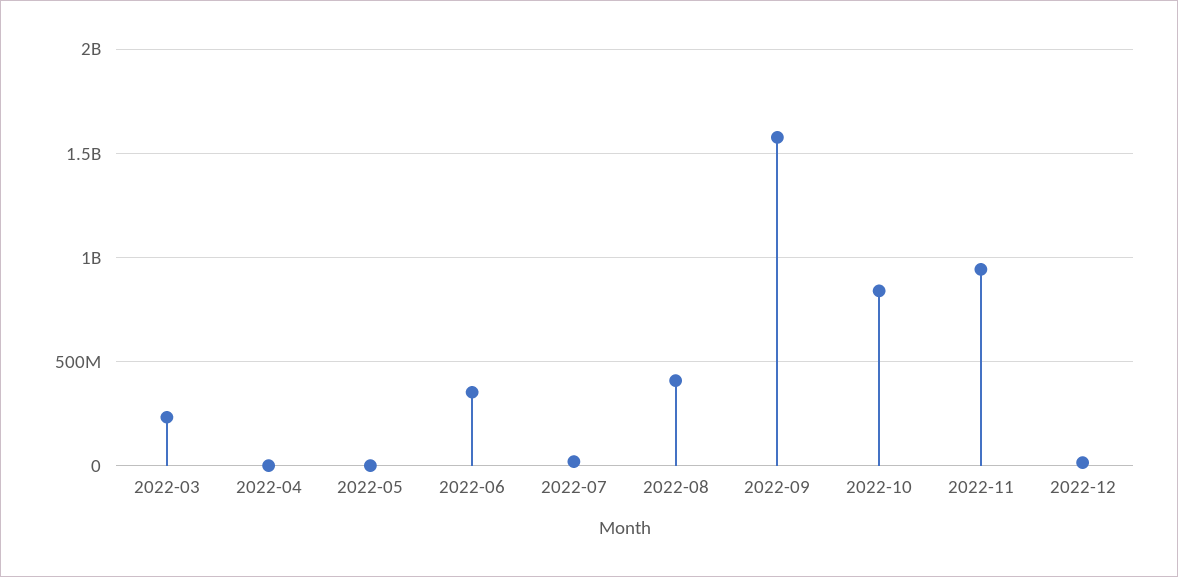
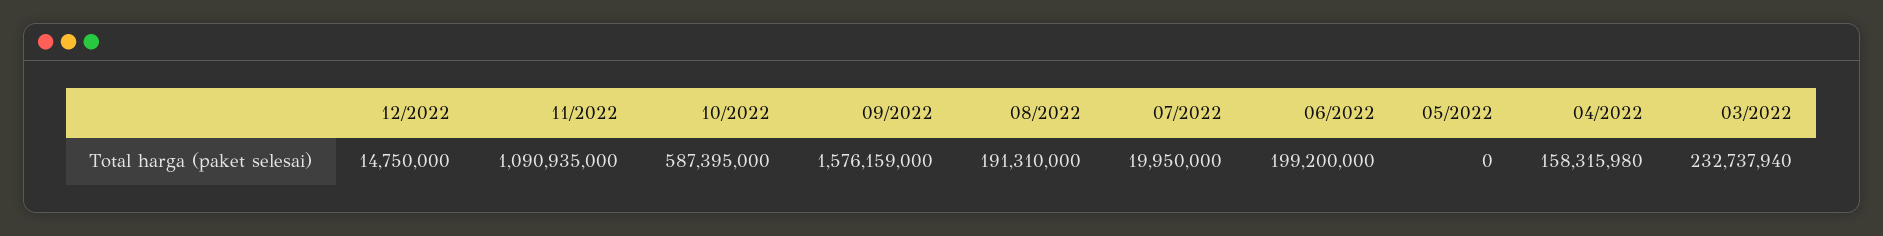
  {
    "2022-03": 232737940,
-   "2022-04": 0,
+   "2022-04": 158315980,
    "2022-05": 0,
-   "2022-06": 350000000,
+   "2022-06": 199200000,
    "2022-07": 19950000,
-   "2022-08": 400000000,
+   "2022-08": 191310000,
    "2022-09": 1576159000,
-   "2022-10": 850000000,
+   "2022-10": 587395000,
-   "2022-11": 950000000,
+   "2022-11": 1090935000,
    "2022-12": 14750000
  }

